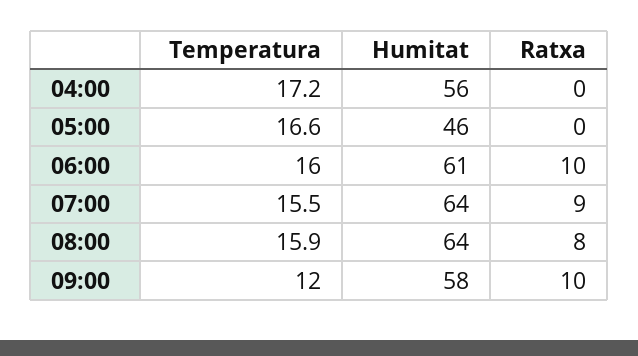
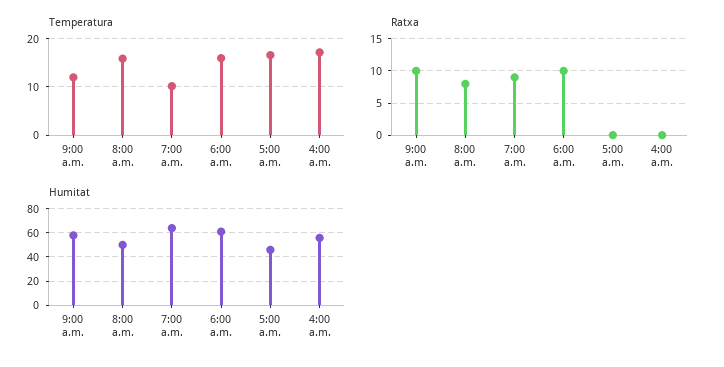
  {
    "Temperatura": {
      "04:00": 17.2,
      "05:00": 16.6,
      "06:00": 16,
-     "07:00": 15.5,
+     "07:00": 10,
      "08:00": 15.9,
      "09:00": 12
    },
    "Humitat": {
      "04:00": 56,
      "05:00": 46,
      "06:00": 61,
      "07:00": 64,
-     "08:00": 64,
+     "08:00": 50,
      "09:00": 58
    },
    "Ratxa": {
      "04:00": 0,
      "05:00": 0,
      "06:00": 10,
      "07:00": 9,
      "08:00": 8,
      "09:00": 10
    }
  }

